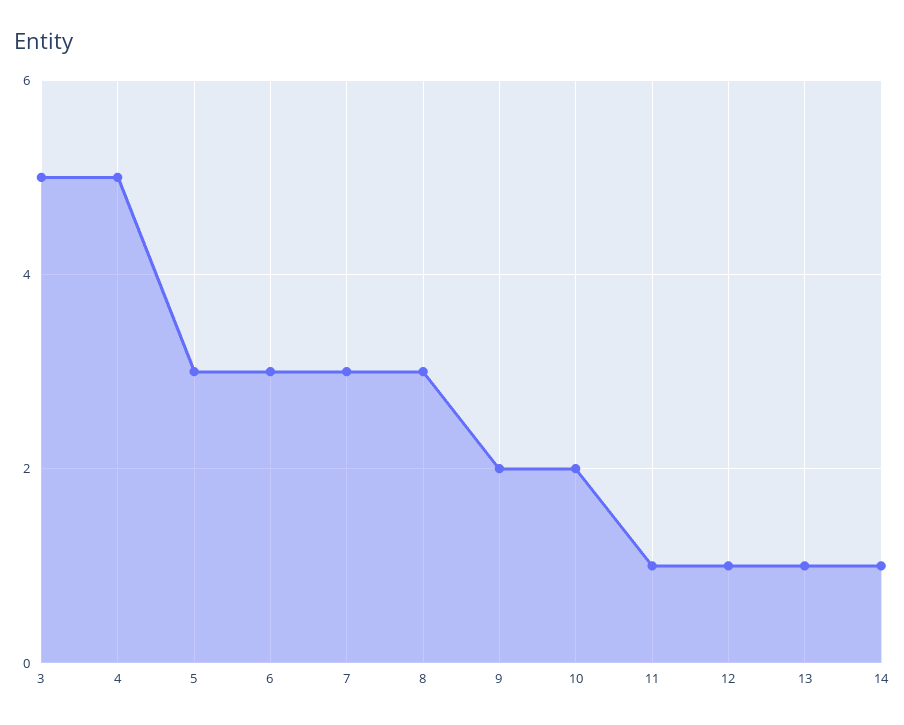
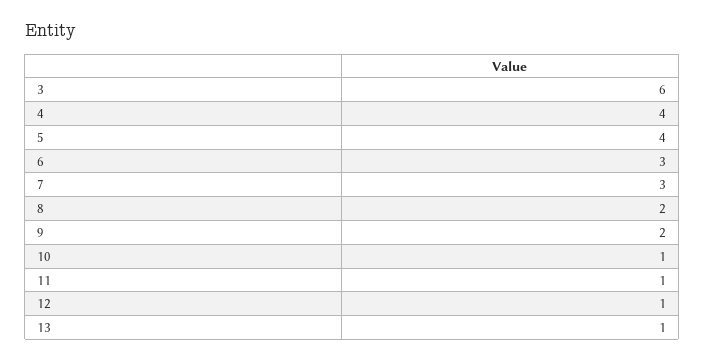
  {
-   "3": 5,
+   "3": 6,
-   "4": 5,
+   "4": 4,
-   "5": 3,
+   "5": 4,
    "6": 3,
    "7": 3,
-   "8": 3,
+   "8": 2,
    "9": 2,
-   "10": 2,
+   "10": 1,
    "11": 1,
    "12": 1,
-   "13": 1,
+   "13": 1
-   "14": 1
  }

